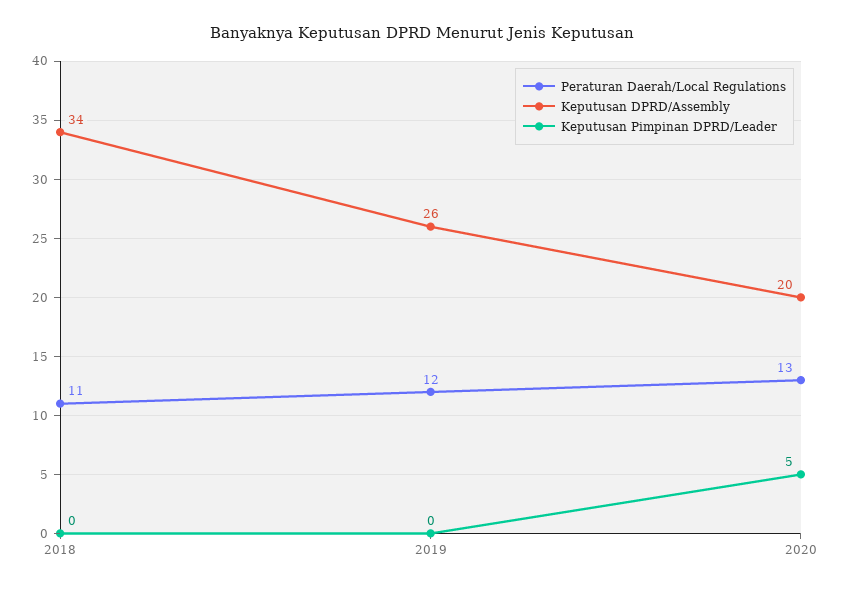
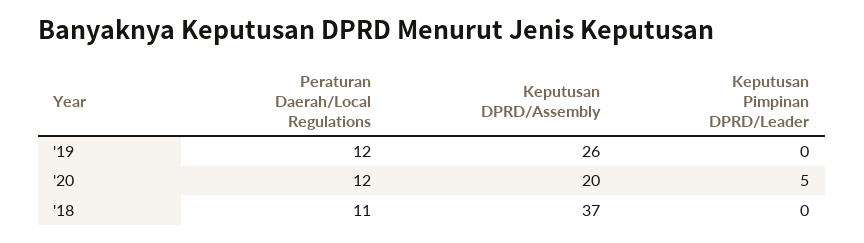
  {
    "Peraturan Daerah/Local Regulations": {
      "2018": 11,
      "2019": 12,
-     "2020": 13
+     "2020": 12
    },
    "Keputusan DPRD/Assembly": {
-     "2018": 34,
+     "2018": 37,
      "2019": 26,
      "2020": 20
    },
    "Keputusan Pimpinan DPRD/Leader": {
      "2018": 0,
      "2019": 0,
      "2020": 5
    }
  }

